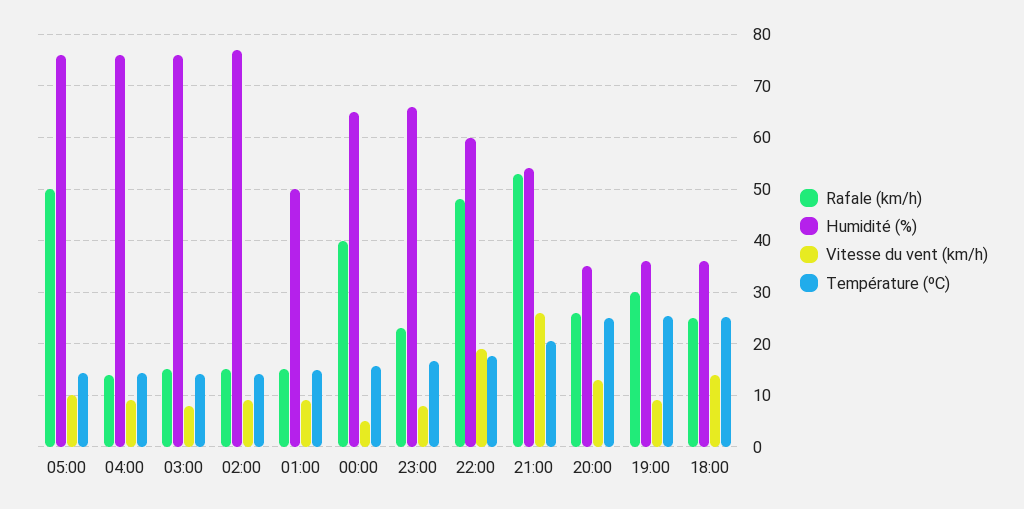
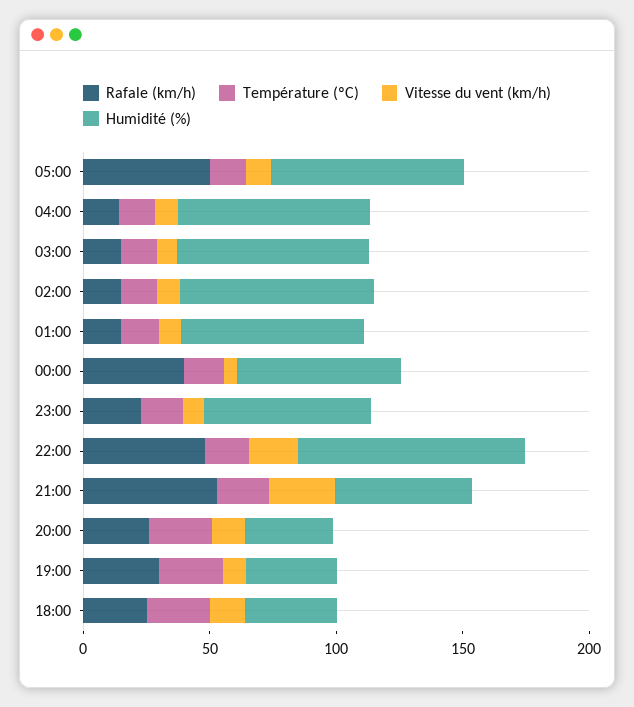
  {
    "Rafale (km/h)": {
      "05:00": 50,
      "04:00": 14,
      "03:00": 16,
      "02:00": 16,
      "01:00": 16,
      "00:00": 40,
      "23:00": 24,
      "22:00": 48,
      "21:00": 54,
      "20:00": 26,
      "19:00": 30,
      "18:00": 26
    },
    "Humidité (%)": {
      "05:00": 76,
      "04:00": 76,
      "03:00": 76,
      "02:00": 78,
-     "01:00": 50,
+     "01:00": 70,
      "00:00": 66,
      "23:00": 66,
-     "22:00": 60,
+     "22:00": 90,
      "21:00": 54,
      "20:00": 36,
      "19:00": 36,
      "18:00": 36
    },
    "Vitesse du vent (km/h)": {
      "05:00": 10,
      "04:00": 10,
      "03:00": 8,
      "02:00": 10,
      "01:00": 10,
      "00:00": 6,
      "23:00": 8,
      "22:00": 20,
      "21:00": 26,
      "20:00": 14,
      "19:00": 10,
      "18:00": 14
    },
    "Température (ºC)": {
      "05:00": 14,
      "04:00": 14,
      "03:00": 14,
      "02:00": 14,
      "01:00": 14,
      "00:00": 16,
      "23:00": 16,
      "22:00": 18,
      "21:00": 20,
      "20:00": 24,
      "19:00": 26,
      "18:00": 26
    }
  }

